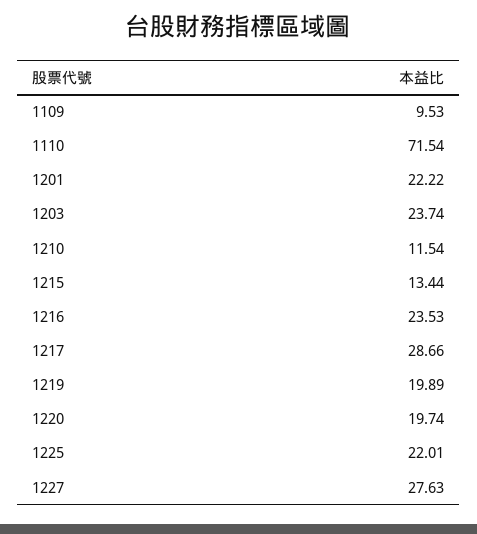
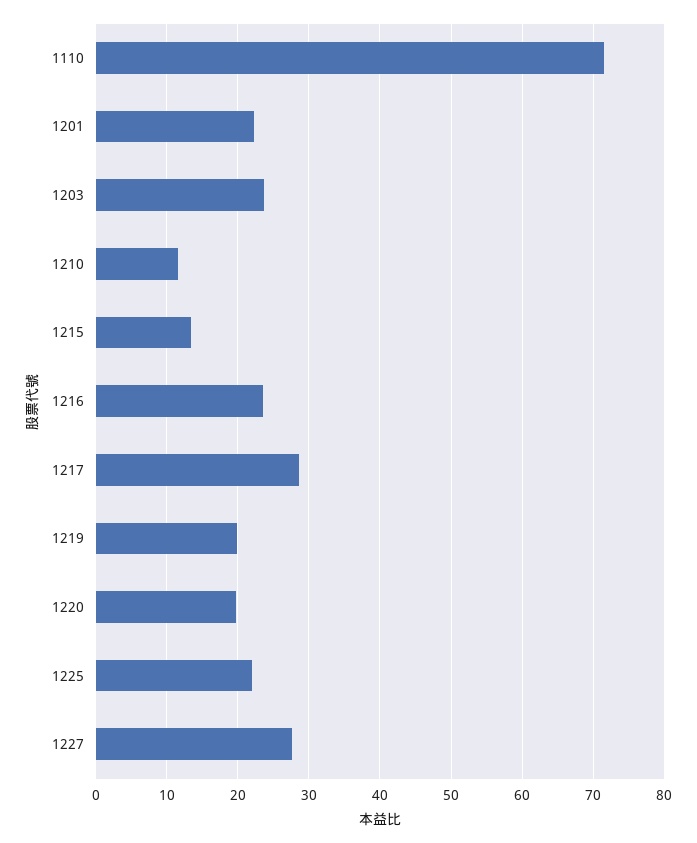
  {
-   "1109": 9.53,
    "1110": 71.54,
    "1201": 22.22,
    "1203": 23.74,
    "1210": 11.54,
    "1215": 13.44,
    "1216": 23.53,
    "1217": 28.66,
    "1219": 19.89,
    "1220": 19.74,
    "1225": 22.01,
    "1227": 27.63
  }

